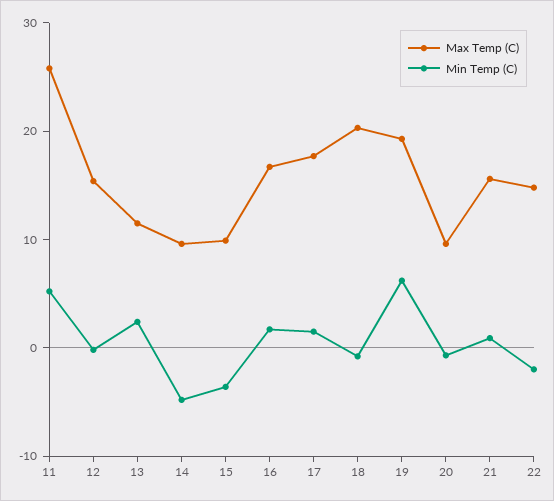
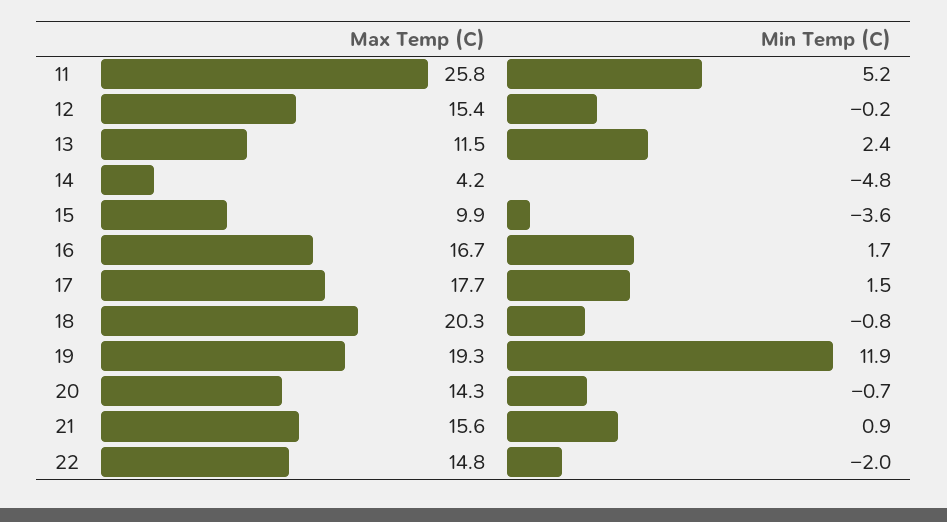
  {
    "Max Temp (C)": {
      "11": 25.8,
      "12": 15.4,
      "13": 11.5,
-     "14": 10,
+     "14": 4.2,
      "15": 9.9,
      "16": 16.7,
      "17": 17.7,
      "18": 20.3,
      "19": 19.3,
-     "20": 10,
+     "20": 14.3,
      "21": 15.6,
      "22": 14.8
    },
    "Min Temp (C)": {
      "11": 5.2,
      "12": -0.2,
      "13": 2.4,
      "14": -4.8,
      "15": -3.6,
      "16": 1.7,
      "17": 1.5,
      "18": -0.8,
-     "19": 6,
+     "19": 11.9,
      "20": -0.7,
      "21": 0.9,
      "22": -2
    }
  }

